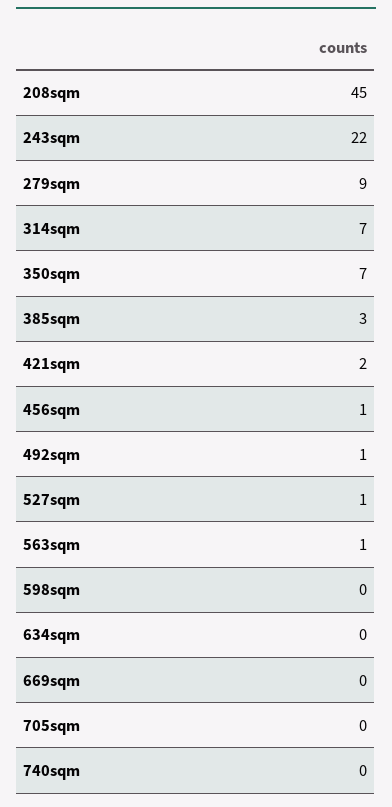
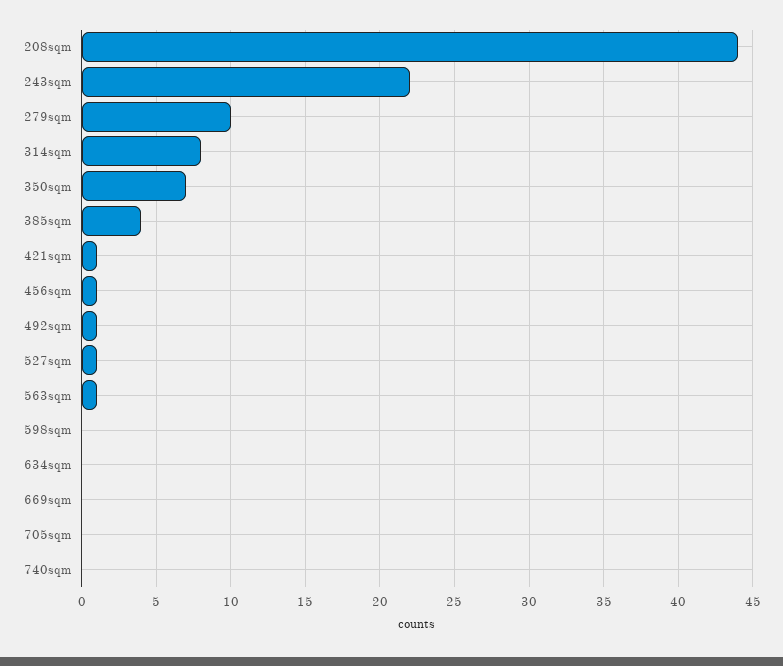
  {
-   "208sqm": 45,
+   "208sqm": 44,
    "243sqm": 22,
-   "279sqm": 9,
+   "279sqm": 10,
-   "314sqm": 7,
+   "314sqm": 8,
    "350sqm": 7,
-   "385sqm": 3,
+   "385sqm": 4,
-   "421sqm": 2,
+   "421sqm": 1,
    "456sqm": 1,
    "492sqm": 1,
    "527sqm": 1,
    "563sqm": 1,
    "598sqm": 0,
    "634sqm": 0,
    "669sqm": 0,
    "705sqm": 0,
    "740sqm": 0
  }

